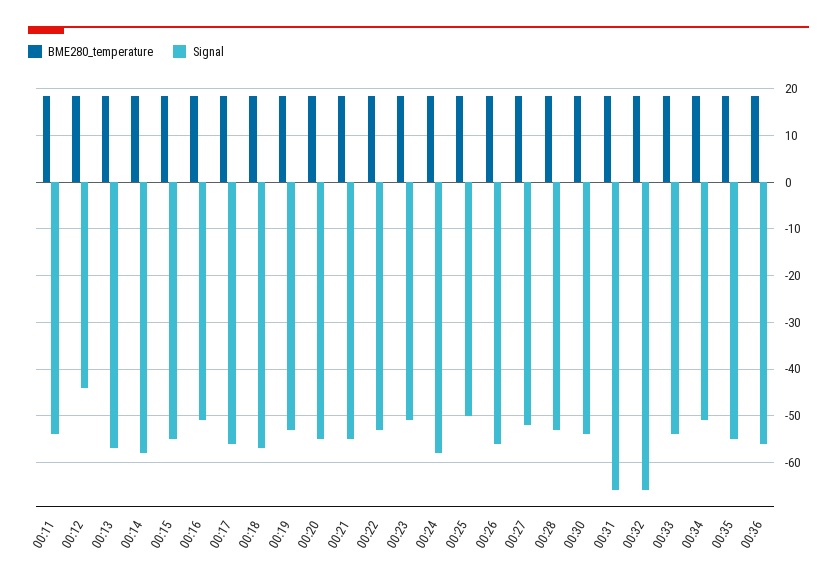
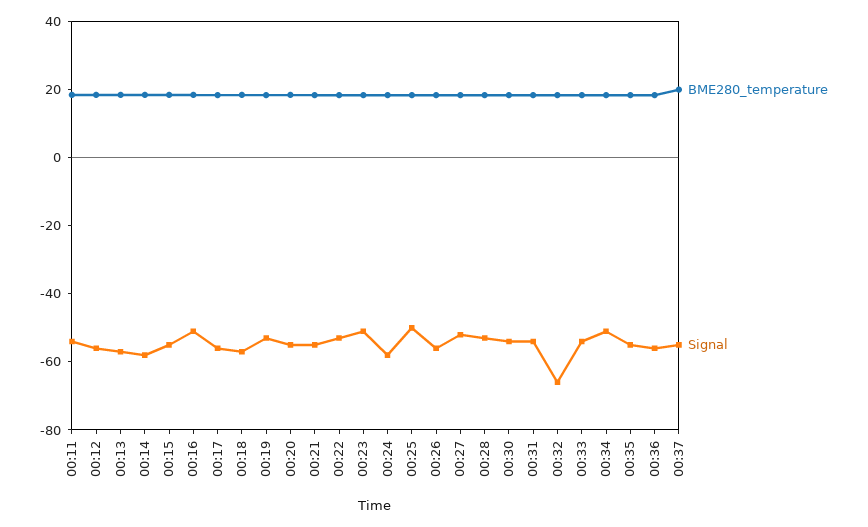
  {
    "BME280_temperature": {
      "00:11": 18,
      "00:12": 18,
      "00:13": 18,
      "00:14": 18,
      "00:15": 18,
      "00:16": 18,
      "00:17": 18,
      "00:18": 18,
      "00:19": 18,
      "00:20": 18,
      "00:21": 18,
      "00:22": 18,
      "00:23": 18,
      "00:24": 18,
      "00:25": 18,
      "00:26": 18,
      "00:27": 18,
      "00:28": 18,
      "00:30": 18,
      "00:31": 18,
      "00:32": 18,
      "00:33": 18,
      "00:34": 18,
      "00:35": 18,
-     "00:36": 18
+     "00:36": 18,
+     "00:37": 20
    },
    "Signal": {
      "00:11": -54,
-     "00:12": -44,
+     "00:12": -55,
      "00:13": -58,
      "00:14": -58,
      "00:15": -56,
      "00:16": -52,
      "00:17": -56,
      "00:18": -58,
      "00:19": -54,
      "00:20": -56,
      "00:21": -56,
      "00:22": -54,
      "00:23": -52,
      "00:24": -58,
      "00:25": -50,
      "00:26": -56,
      "00:27": -52,
      "00:28": -54,
      "00:30": -54,
-     "00:31": -66,
+     "00:31": -55,
      "00:32": -66,
      "00:33": -54,
      "00:34": -52,
      "00:35": -56,
-     "00:36": -56
+     "00:36": -56,
+     "00:37": -55
    }
  }

